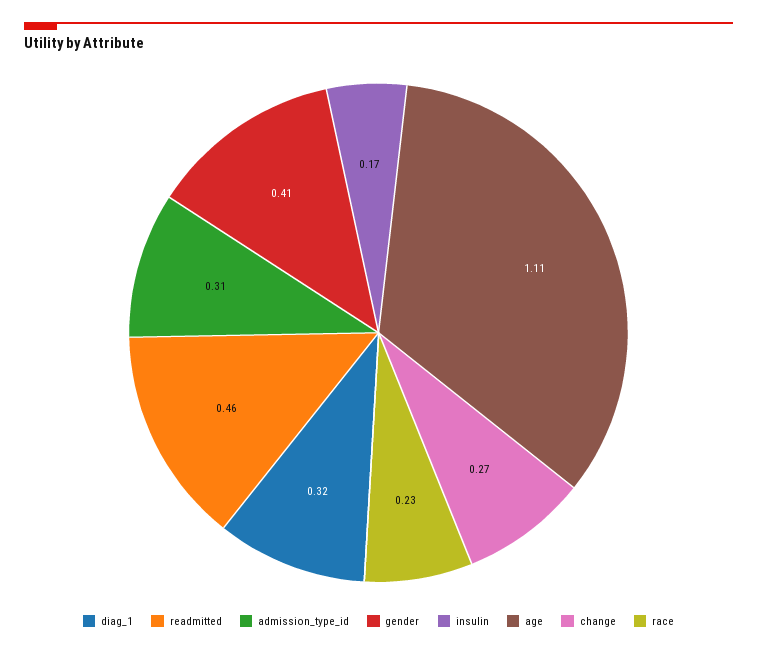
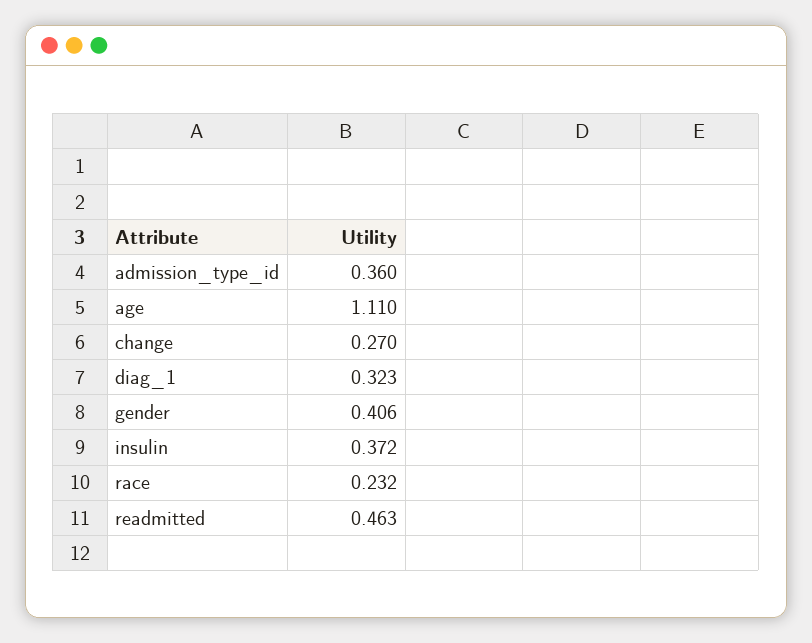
  {
    "diag_1": 0.323,
    "readmitted": 0.463,
-   "admission_type_id": 0.31,
+   "admission_type_id": 0.36,
    "gender": 0.406,
-   "insulin": 0.17,
+   "insulin": 0.372,
    "age": 1.11,
    "change": 0.27,
    "race": 0.232
  }

